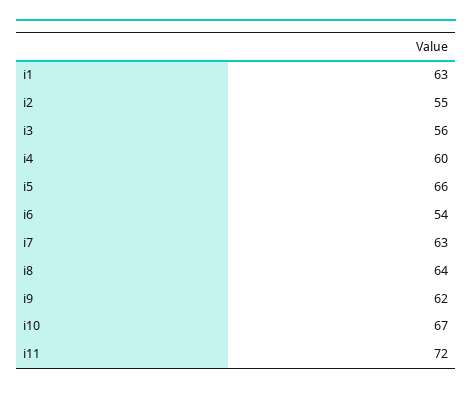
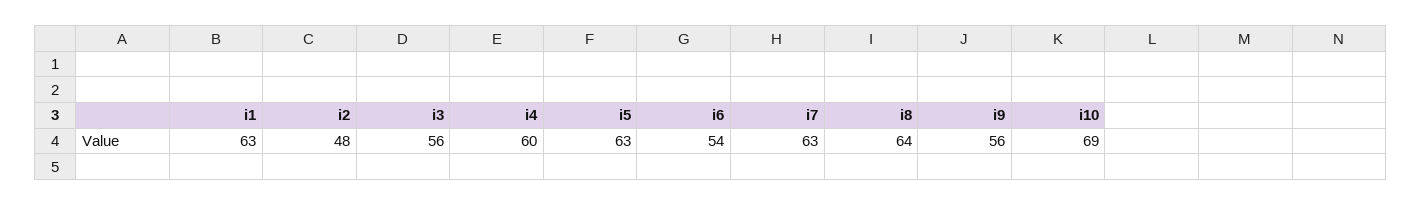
  {
    "i1": 63,
-   "i2": 55,
+   "i2": 48,
    "i3": 56,
    "i4": 60,
-   "i5": 66,
+   "i5": 63,
    "i6": 54,
    "i7": 63,
    "i8": 64,
-   "i9": 62,
+   "i9": 56,
-   "i10": 67,
+   "i10": 69
-   "i11": 72
  }

